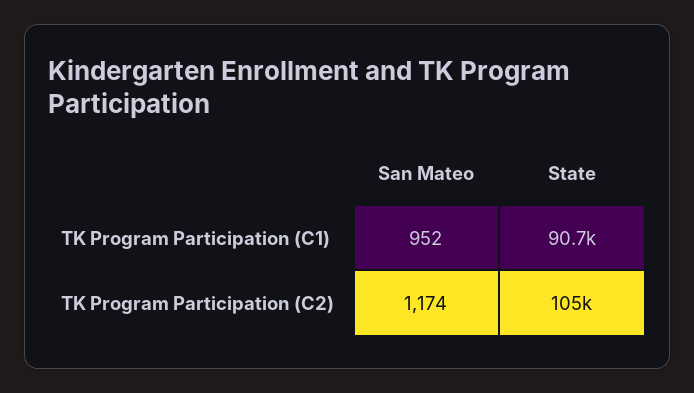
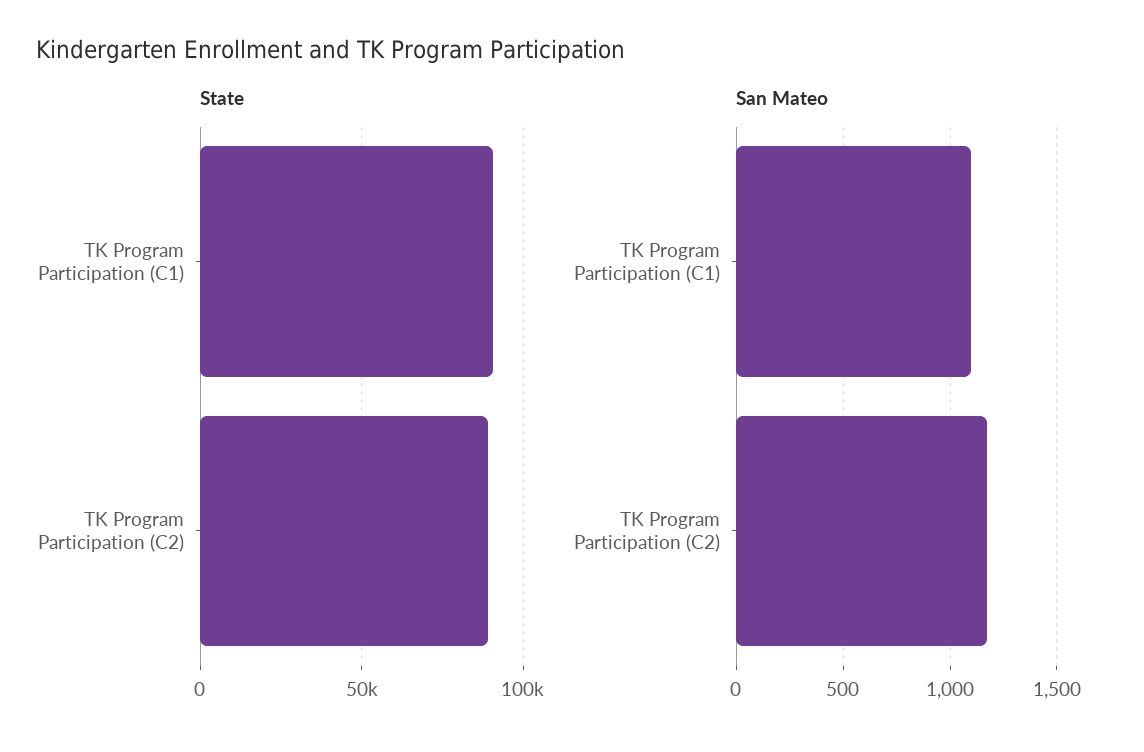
  {
    "San Mateo": {
-     "TK Program Participation (C1)": 952,
+     "TK Program Participation (C1)": 1100,
      "TK Program Participation (C2)": 1174
    },
    "State": {
      "TK Program Participation (C1)": 90700,
-     "TK Program Participation (C2)": 105000
+     "TK Program Participation (C2)": 90000
    }
  }

